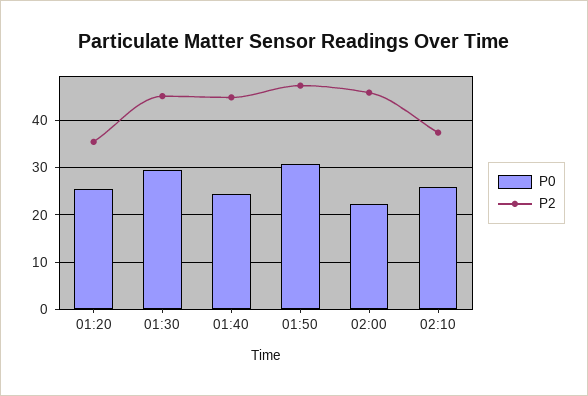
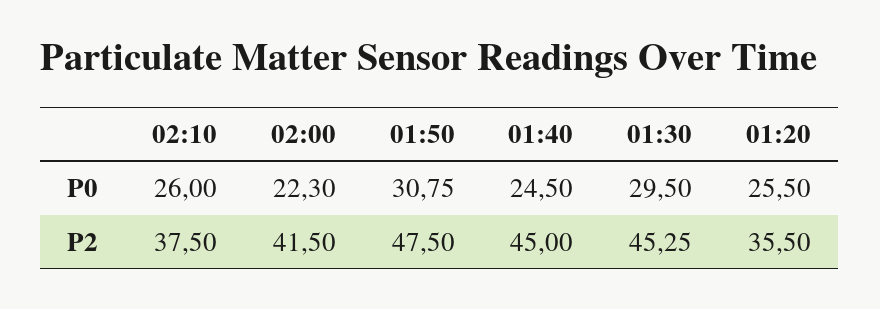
  {
    "P0": {
      "01:20": 25.5,
      "01:30": 29.5,
      "01:40": 24.5,
      "01:50": 30.75,
      "02:00": 22.3,
      "02:10": 26
    },
    "P2": {
      "01:20": 35.5,
      "01:30": 45.25,
      "01:40": 45,
      "01:50": 47.5,
-     "02:00": 46,
+     "02:00": 41.5,
      "02:10": 37.5
    }
  }

